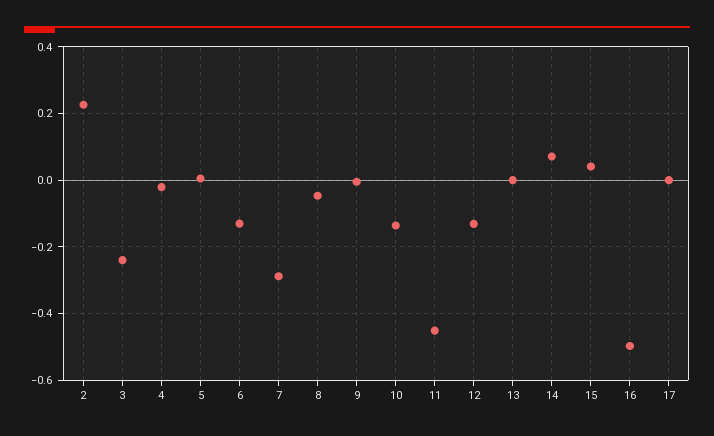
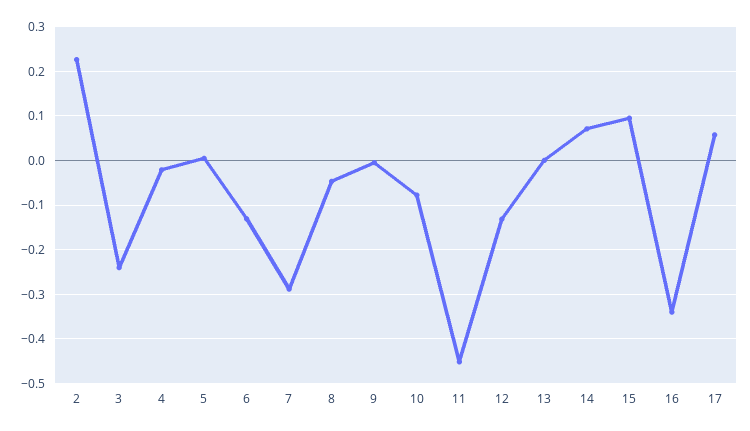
  {
    "2": 0.22,
    "3": -0.24,
    "4": -0.02,
    "5": 0,
    "6": -0.14,
    "7": -0.28,
    "8": -0.04,
    "9": 0,
-   "10": -0.14,
+   "10": -0.08,
    "11": -0.46,
    "12": -0.14,
    "13": 0,
    "14": 0.08,
-   "15": 0.04,
+   "15": 0.1,
-   "16": -0.5,
+   "16": -0.34,
-   "17": 0
+   "17": 0.06
  }

